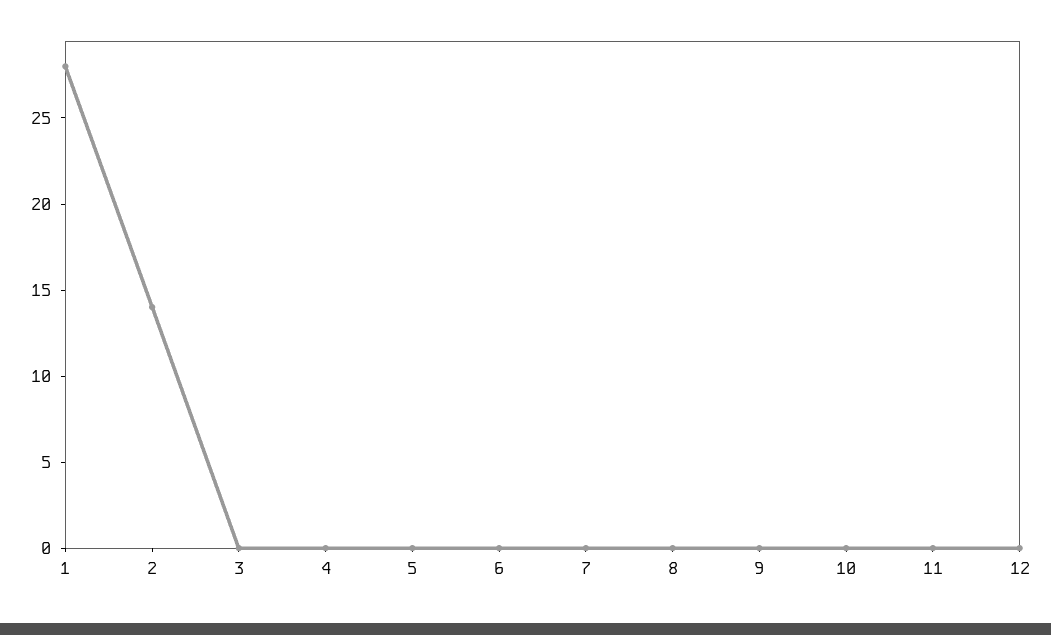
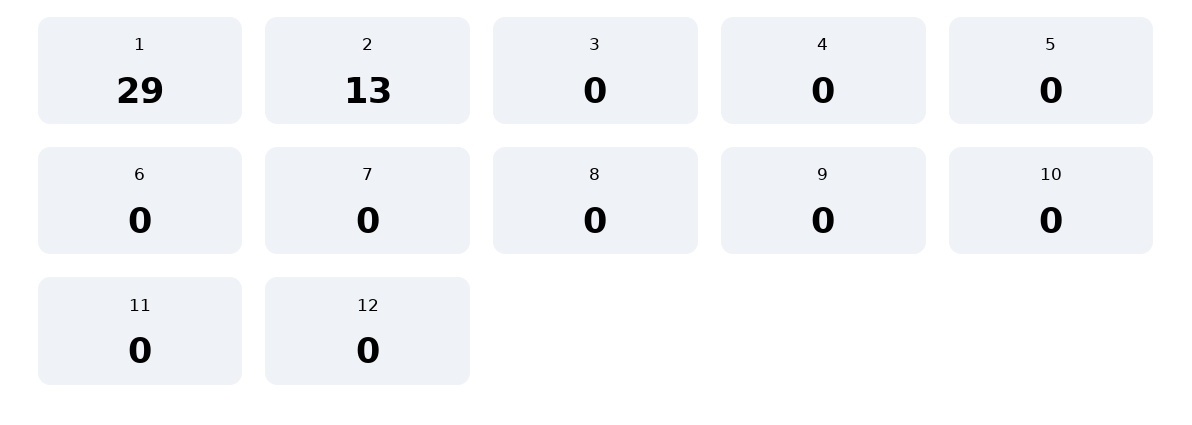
  {
-   "1": 28,
+   "1": 29,
-   "2": 14,
+   "2": 13,
    "3": 0,
    "4": 0,
    "5": 0,
    "6": 0,
    "7": 0,
    "8": 0,
    "9": 0,
    "10": 0,
    "11": 0,
    "12": 0
  }

